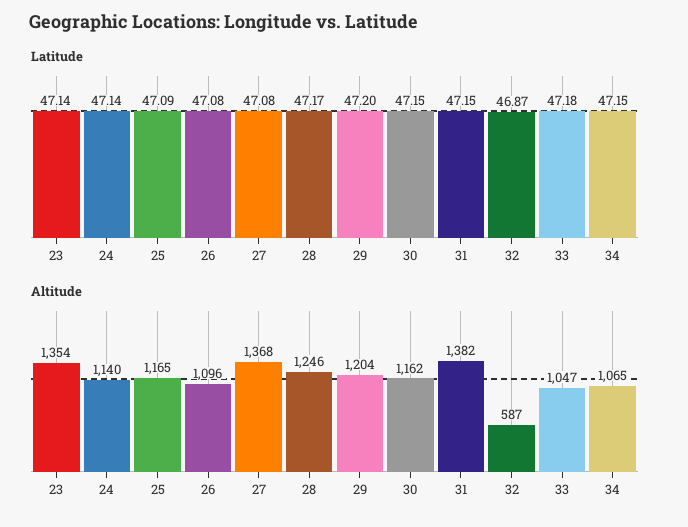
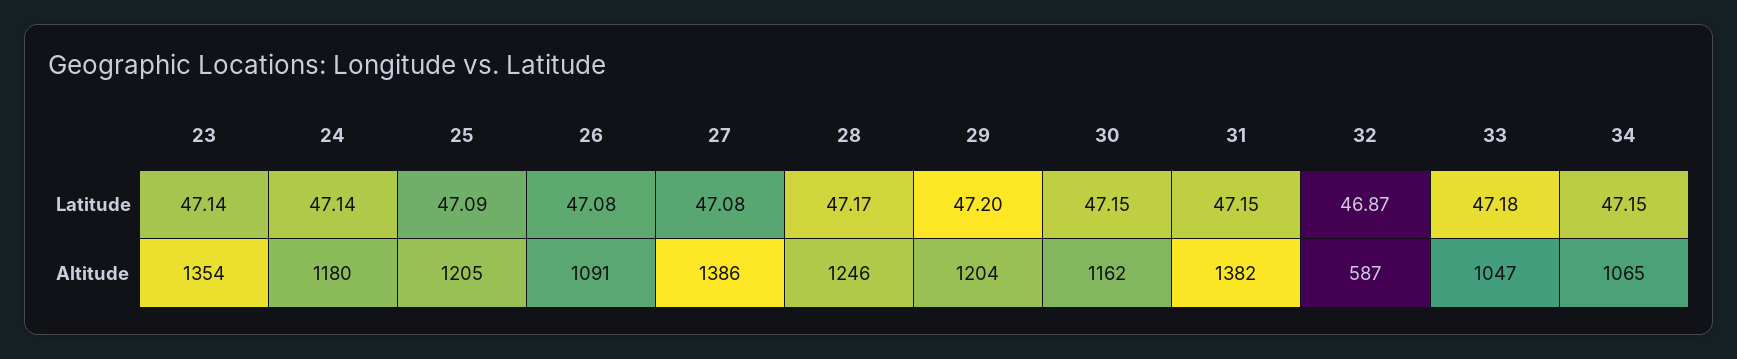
  {
    "Latitude": {
      "23": 47.14,
      "24": 47.14,
      "25": 47.09,
      "26": 47.08,
      "27": 47.08,
      "28": 47.17,
      "29": 47.2,
      "30": 47.15,
      "31": 47.15,
      "32": 46.87,
      "33": 47.18,
      "34": 47.15
    },
    "Altitude": {
      "23": 1354,
-     "24": 1140,
+     "24": 1180,
-     "25": 1165,
+     "25": 1205,
-     "26": 1096,
+     "26": 1091,
-     "27": 1368,
+     "27": 1386,
      "28": 1246,
      "29": 1204,
      "30": 1162,
      "31": 1382,
      "32": 587,
      "33": 1047,
      "34": 1065
    }
  }

